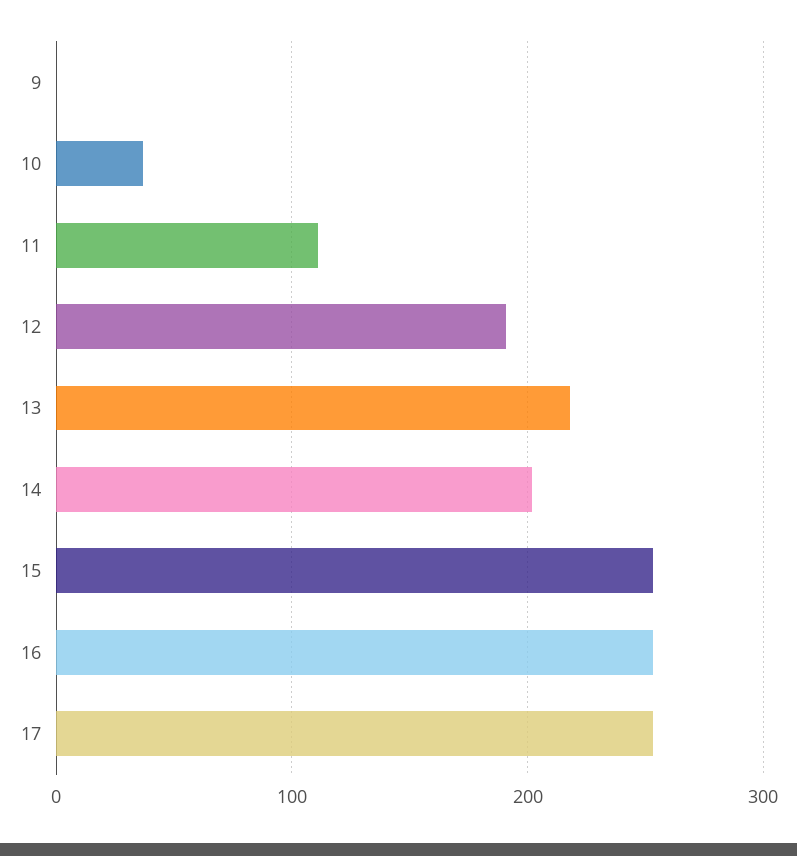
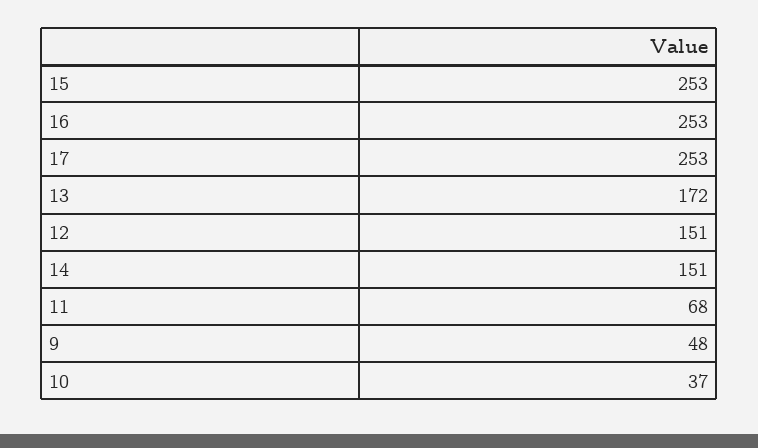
  {
-   "9": 0,
+   "9": 48,
    "10": 37,
-   "11": 110,
+   "11": 68,
-   "12": 190,
+   "12": 151,
-   "13": 220,
+   "13": 172,
-   "14": 200,
+   "14": 151,
    "15": 253,
    "16": 253,
    "17": 253
  }

